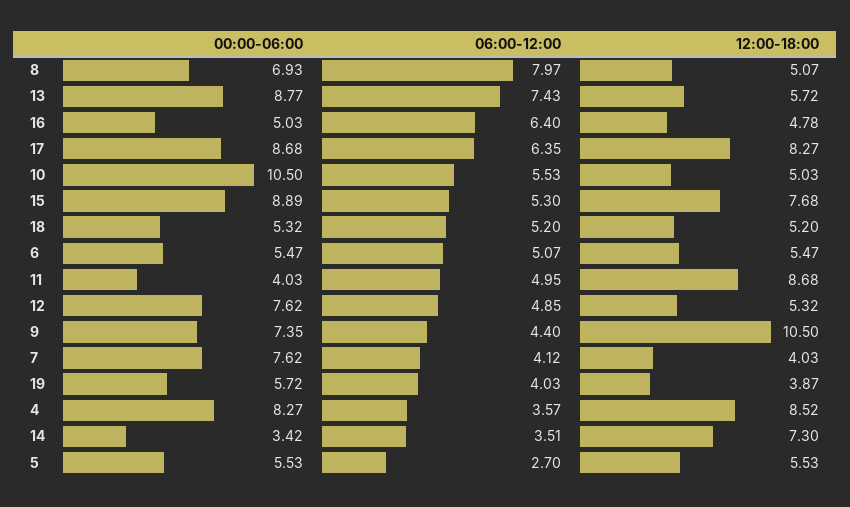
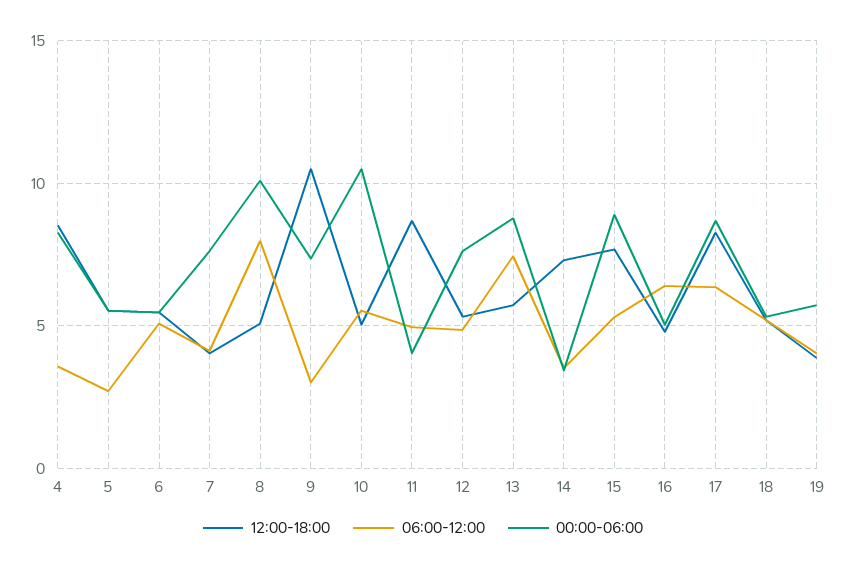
  {
    "00:00-06:00": {
-     "8": 6.93,
+     "8": 10,
      "13": 8.77,
      "16": 5.03,
      "17": 8.68,
      "10": 10.5,
      "15": 8.89,
      "18": 5.32,
      "6": 5.47,
      "11": 4.03,
      "12": 7.62,
      "9": 7.35,
      "7": 7.62,
      "19": 5.72,
      "4": 8.27,
      "14": 3.42,
      "5": 5.53
    },
    "06:00-12:00": {
      "8": 7.97,
      "13": 7.43,
      "16": 6.4,
      "17": 6.35,
      "10": 5.53,
      "15": 5.3,
      "18": 5.2,
      "6": 5.07,
      "11": 4.95,
      "12": 4.85,
-     "9": 4.4,
+     "9": 3,
      "7": 4.12,
      "19": 4.03,
      "4": 3.57,
      "14": 3.51,
      "5": 2.7
    },
    "12:00-18:00": {
      "8": 5.07,
      "13": 5.72,
      "16": 4.78,
      "17": 8.27,
      "10": 5.03,
      "15": 7.68,
      "18": 5.2,
      "6": 5.47,
      "11": 8.68,
      "12": 5.32,
      "9": 10.5,
      "7": 4.03,
      "19": 3.87,
      "4": 8.52,
      "14": 7.3,
      "5": 5.53
    }
  }

